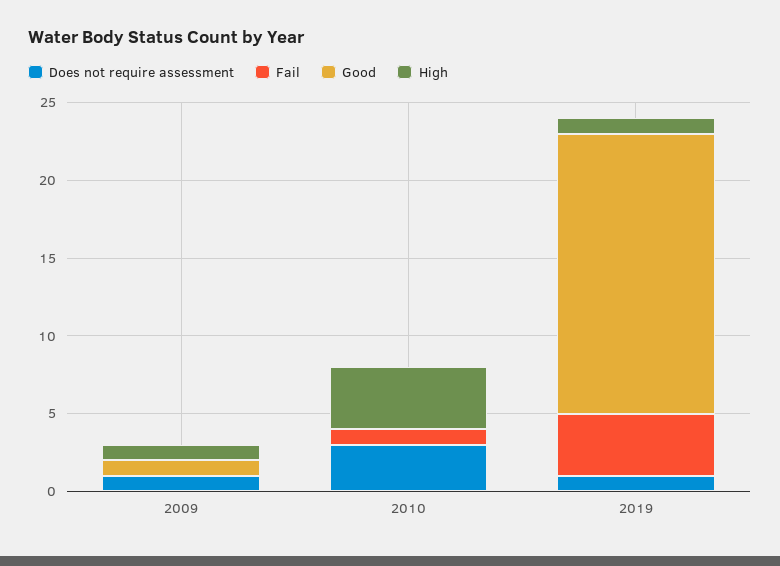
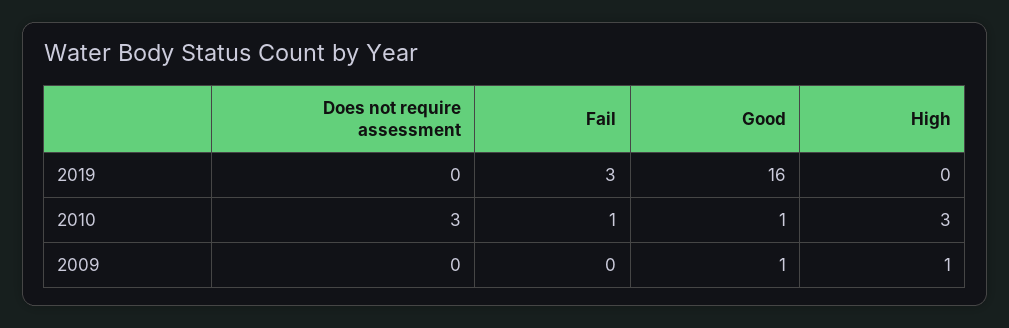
  {
    "Does not require assessment": {
-     "2009": 1,
+     "2009": 0,
      "2010": 3,
-     "2019": 1
+     "2019": 0
    },
    "Fail": {
      "2009": 0,
      "2010": 1,
-     "2019": 4
+     "2019": 3
    },
    "Good": {
      "2009": 1,
-     "2010": 0,
+     "2010": 1,
-     "2019": 18
+     "2019": 16
    },
    "High": {
      "2009": 1,
-     "2010": 4,
+     "2010": 3,
-     "2019": 1
+     "2019": 0
    }
  }

